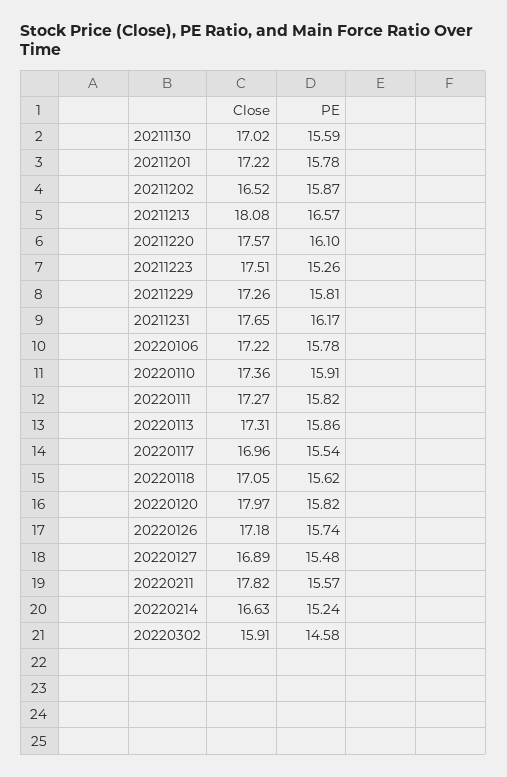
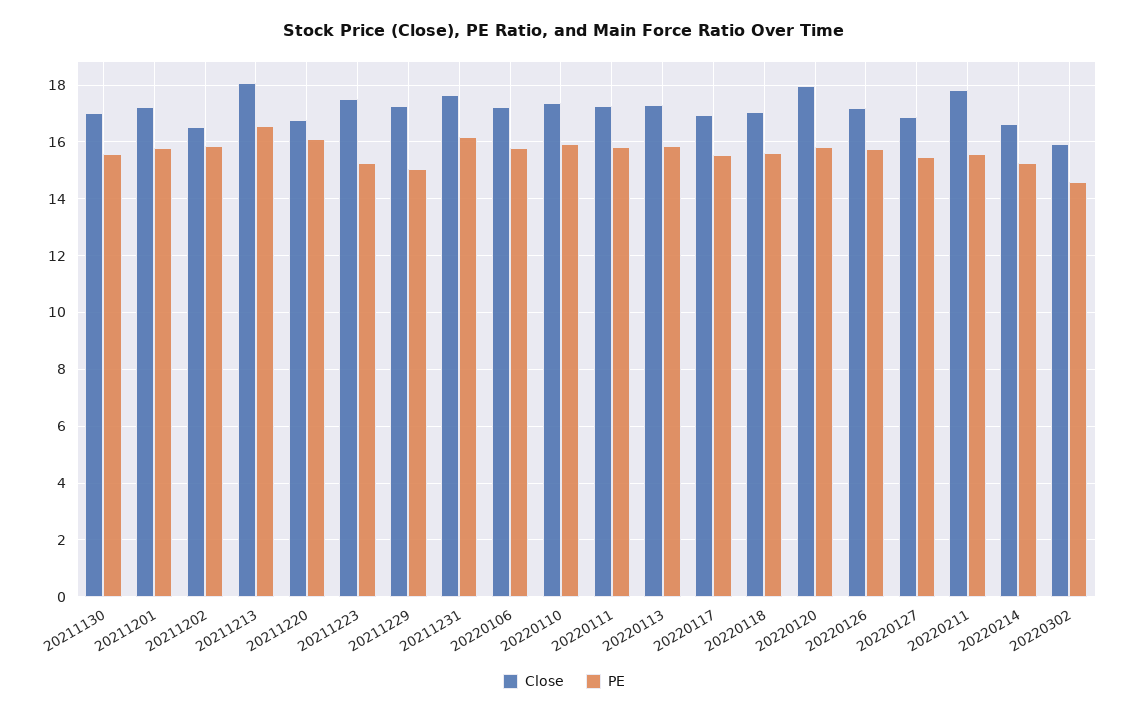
  {
    "Close": {
      "20211130": 17.02,
      "20211201": 17.22,
      "20211202": 16.52,
      "20211213": 18.08,
-     "20211220": 17.57,
+     "20211220": 16.75,
      "20211223": 17.51,
      "20211229": 17.26,
      "20211231": 17.65,
      "20220106": 17.22,
      "20220110": 17.36,
      "20220111": 17.27,
      "20220113": 17.31,
      "20220117": 16.96,
      "20220118": 17.05,
      "20220120": 17.97,
      "20220126": 17.18,
      "20220127": 16.89,
      "20220211": 17.82,
      "20220214": 16.63,
      "20220302": 15.91
    },
    "PE": {
      "20211130": 15.59,
      "20211201": 15.78,
      "20211202": 15.87,
      "20211213": 16.57,
      "20211220": 16.1,
      "20211223": 15.26,
-     "20211229": 15.81,
+     "20211229": 15,
      "20211231": 16.17,
      "20220106": 15.78,
      "20220110": 15.91,
      "20220111": 15.82,
      "20220113": 15.86,
      "20220117": 15.54,
      "20220118": 15.62,
      "20220120": 15.82,
      "20220126": 15.74,
      "20220127": 15.48,
      "20220211": 15.57,
      "20220214": 15.24,
      "20220302": 14.58
    }
  }

